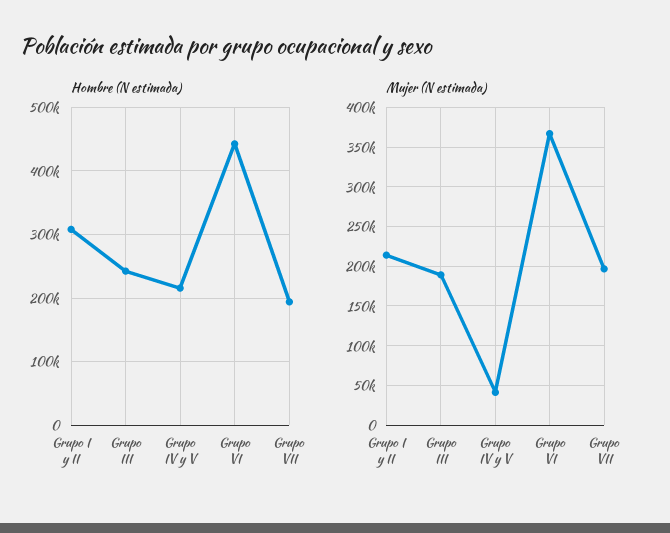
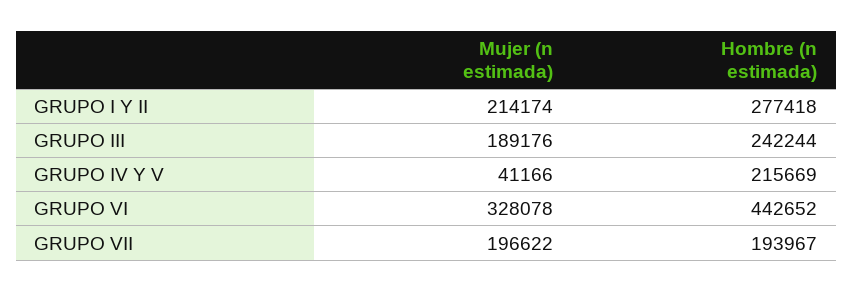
  {
    "Hombre (N estimada)": {
-     "Grupo I y II": 310000,
+     "Grupo I y II": 277418,
      "Grupo III": 242244,
      "Grupo IV y V": 215669,
      "Grupo VI": 442652,
      "Grupo VII": 193967
    },
    "Mujer (N estimada)": {
      "Grupo I y II": 214174,
      "Grupo III": 189176,
      "Grupo IV y V": 41166,
-     "Grupo VI": 370000,
+     "Grupo VI": 328078,
      "Grupo VII": 196622
    }
  }

